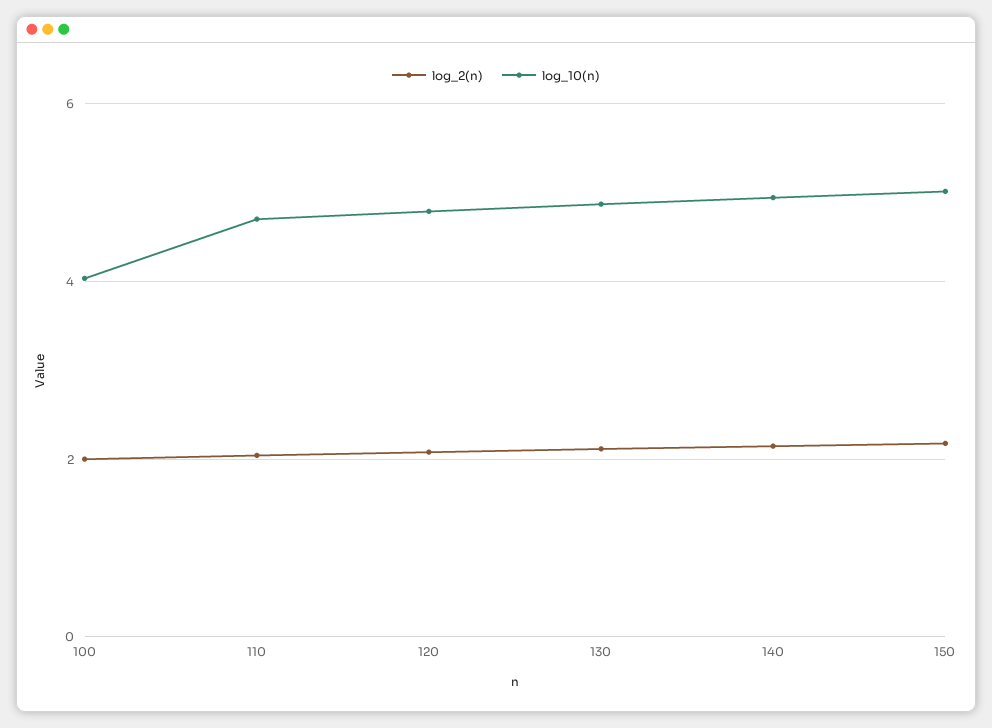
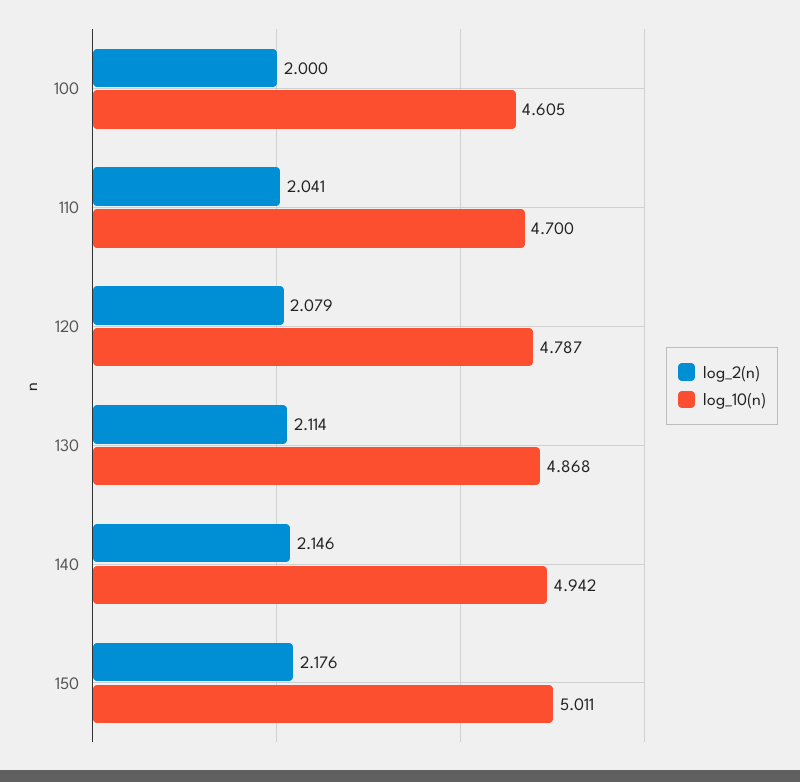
  {
    "log_2(n)": {
      "100": 2,
      "110": 2.041,
      "120": 2.079,
      "130": 2.114,
      "140": 2.146,
      "150": 2.176
    },
    "log_10(n)": {
-     "100": 4,
+     "100": 4.605,
      "110": 4.7,
      "120": 4.787,
      "130": 4.868,
      "140": 4.942,
      "150": 5.011
    }
  }

